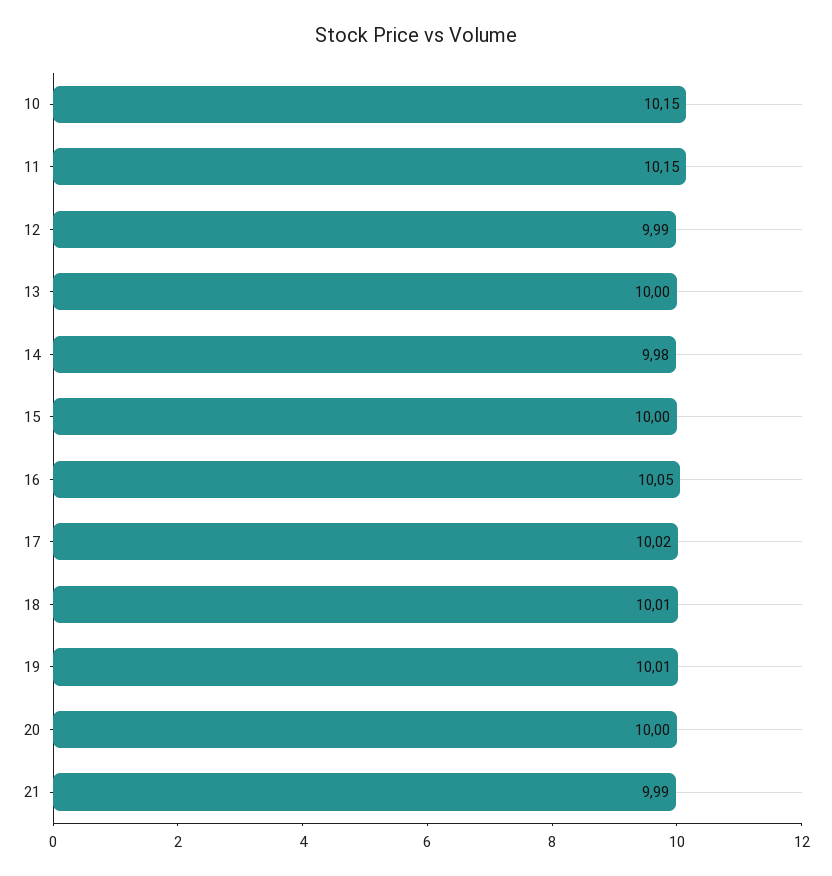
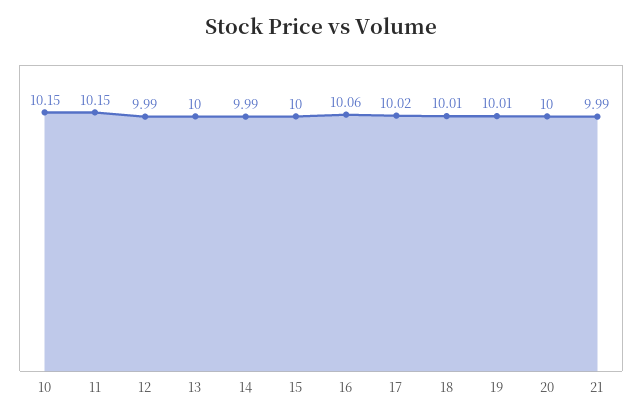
  {
    "10": 10.15,
    "11": 10.15,
    "12": 9.99,
    "13": 10,
-   "14": 9.98,
+   "14": 9.99,
    "15": 10,
-   "16": 10.05,
+   "16": 10.06,
    "17": 10.02,
    "18": 10.01,
    "19": 10.01,
    "20": 10,
    "21": 9.99
  }

